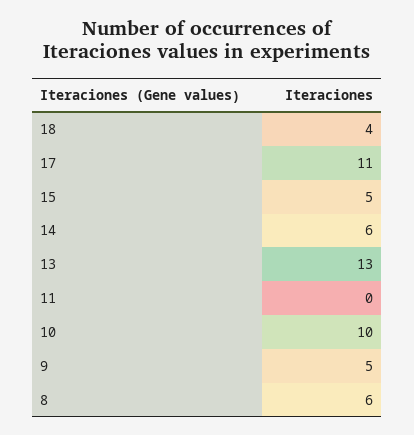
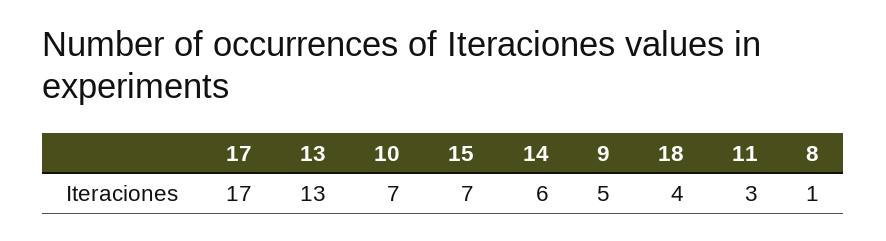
  {
    "18": 4,
-   "17": 11,
+   "17": 17,
-   "15": 5,
+   "15": 7,
    "14": 6,
    "13": 13,
-   "11": 0,
+   "11": 3,
-   "10": 10,
+   "10": 7,
    "9": 5,
-   "8": 6
+   "8": 1
  }

